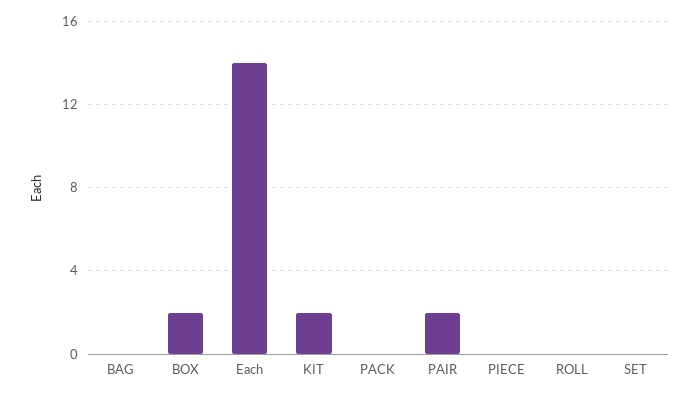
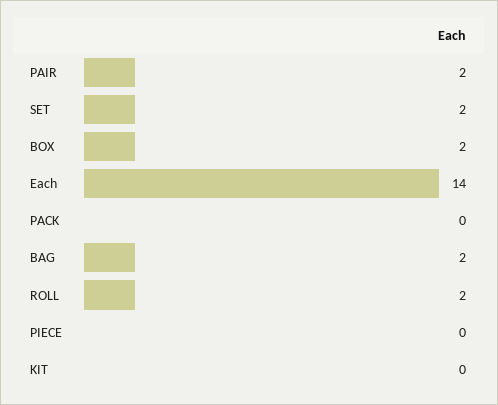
  {
-   "BAG": 0,
+   "BAG": 2,
    "BOX": 2,
    "Each": 14,
-   "KIT": 2,
+   "KIT": 0,
    "PACK": 0,
    "PAIR": 2,
    "PIECE": 0,
-   "ROLL": 0,
+   "ROLL": 2,
-   "SET": 0
+   "SET": 2
  }

